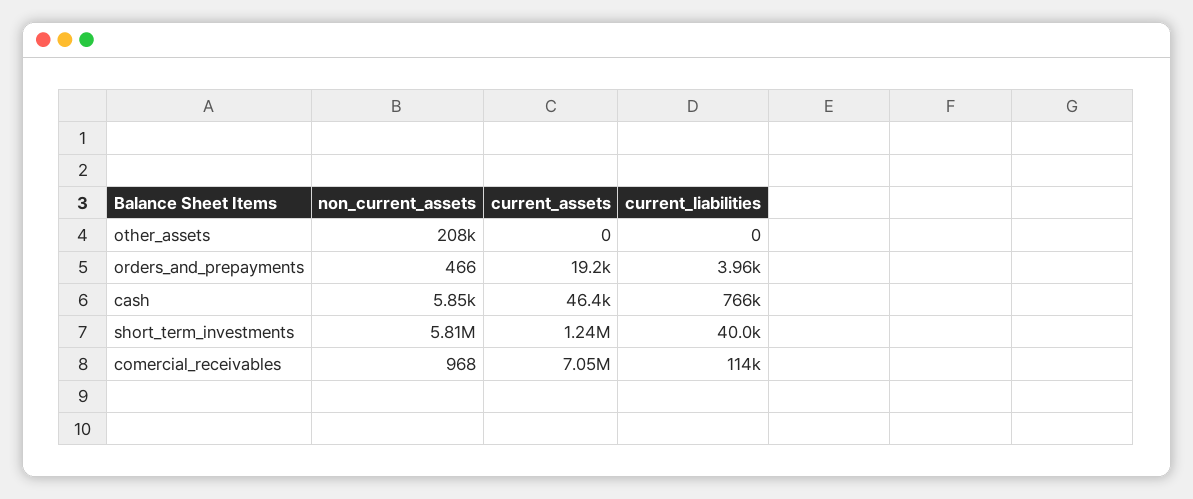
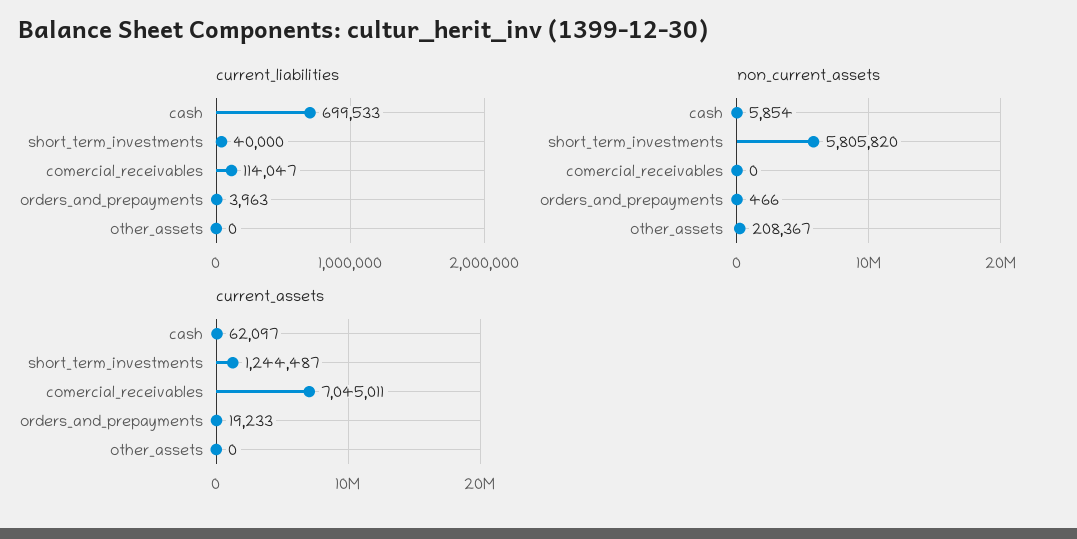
  {
    "non_current_assets": {
      "other_assets": 208367,
      "orders_and_prepayments": 466,
      "cash": 5854,
      "short_term_investments": 5805820,
-     "comercial_receivables": 968
+     "comercial_receivables": 0
    },
    "current_assets": {
      "other_assets": 0,
      "orders_and_prepayments": 19233,
-     "cash": 46400,
+     "cash": 62097,
      "short_term_investments": 1244487,
      "comercial_receivables": 7045011
    },
    "current_liabilities": {
      "other_assets": 0,
      "orders_and_prepayments": 3963,
-     "cash": 766000,
+     "cash": 699533,
      "short_term_investments": 40000,
      "comercial_receivables": 114047
    }
  }

